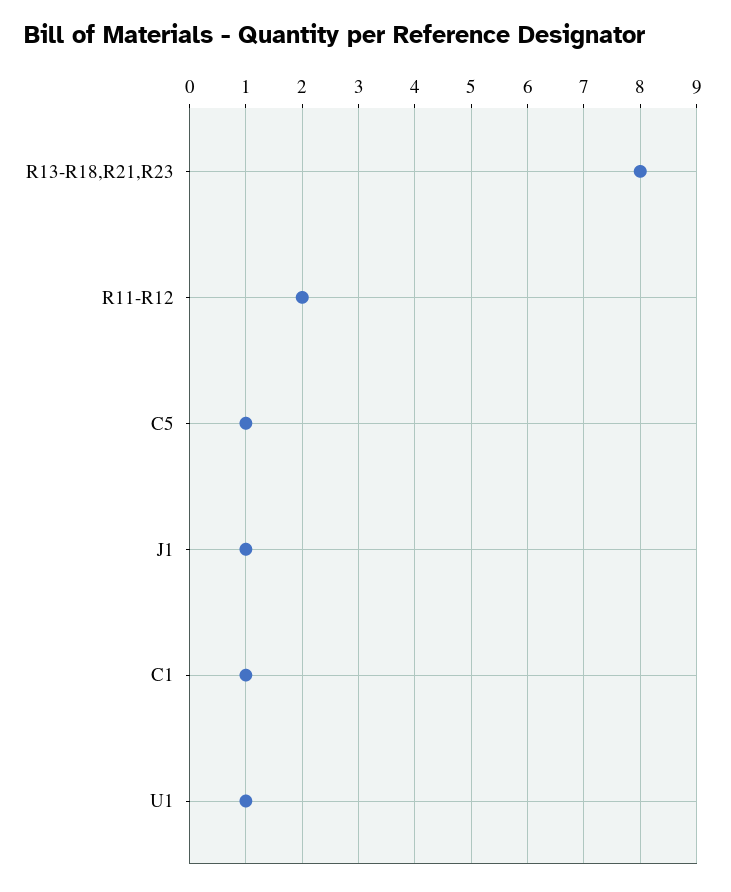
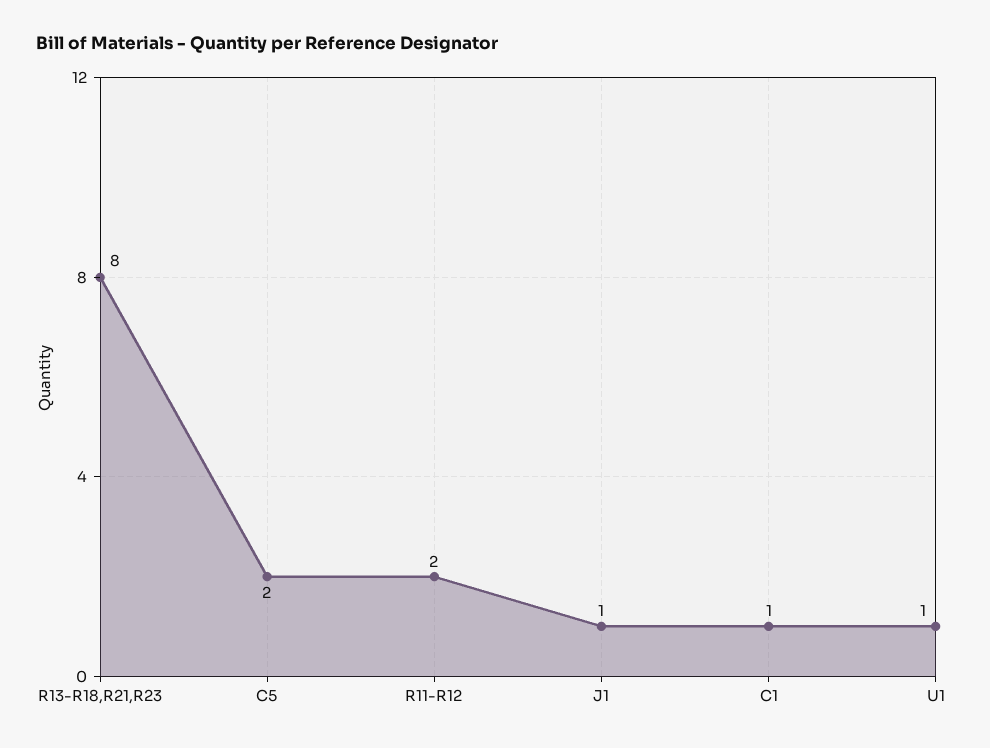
  {
    "R13-R18,R21,R23": 8,
    "R11-R12": 2,
-   "C5": 1,
+   "C5": 2,
    "J1": 1,
    "C1": 1,
    "U1": 1
  }

